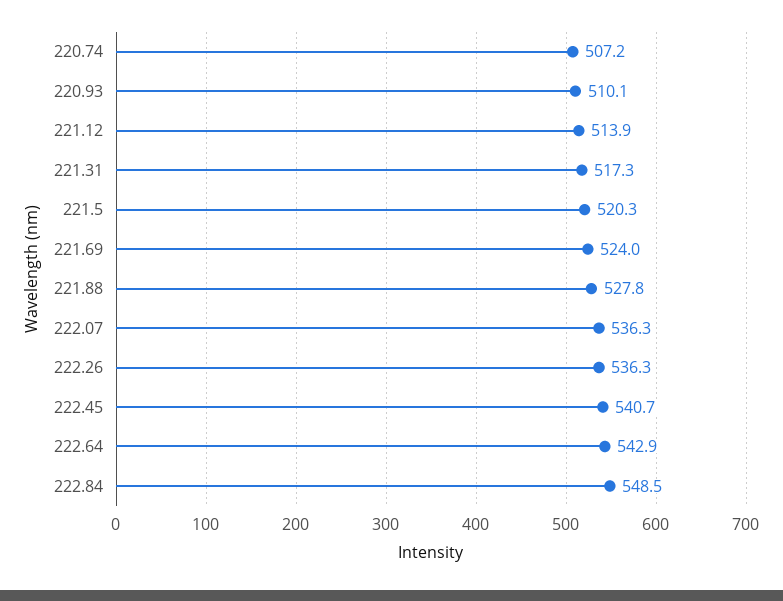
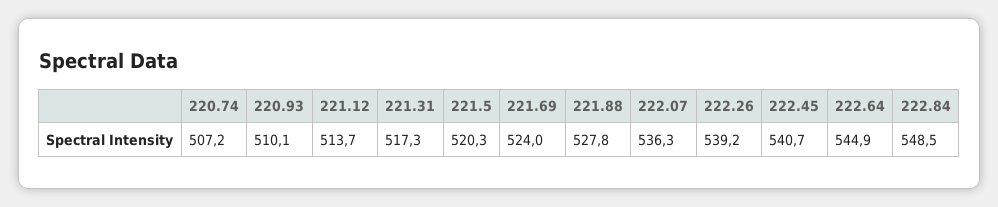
  {
    "220.74": 507.2,
    "220.93": 510.1,
-   "221.12": 513.9,
+   "221.12": 513.7,
    "221.31": 517.3,
    "221.5": 520.3,
    "221.69": 524,
    "221.88": 527.8,
    "222.07": 536.3,
-   "222.26": 536.3,
+   "222.26": 539.2,
    "222.45": 540.7,
-   "222.64": 542.9,
+   "222.64": 544.9,
    "222.84": 548.5
  }

